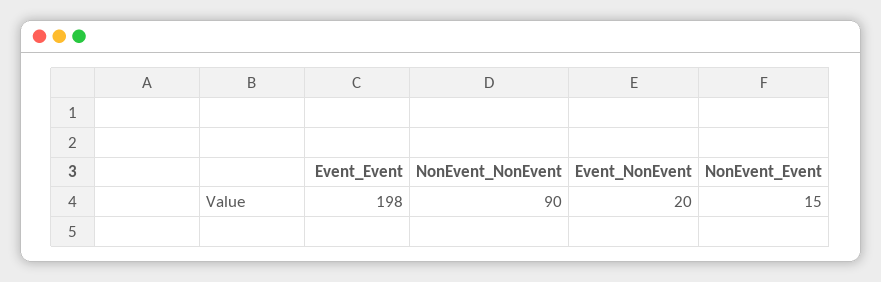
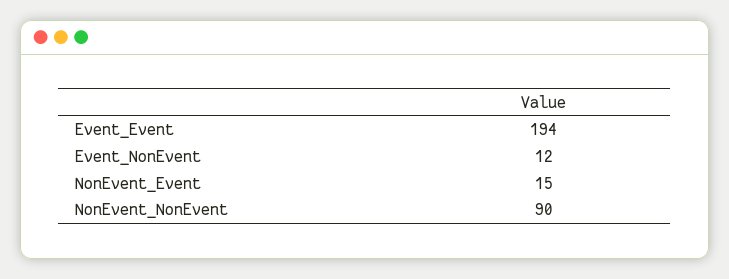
  {
-   "Event_Event": 198,
+   "Event_Event": 194,
    "NonEvent_NonEvent": 90,
-   "Event_NonEvent": 20,
+   "Event_NonEvent": 12,
    "NonEvent_Event": 15
  }

